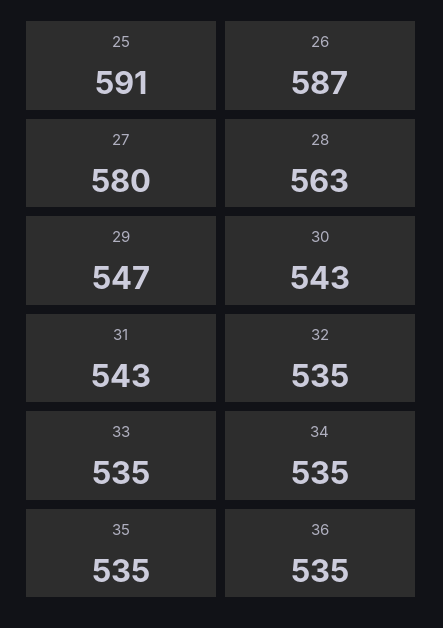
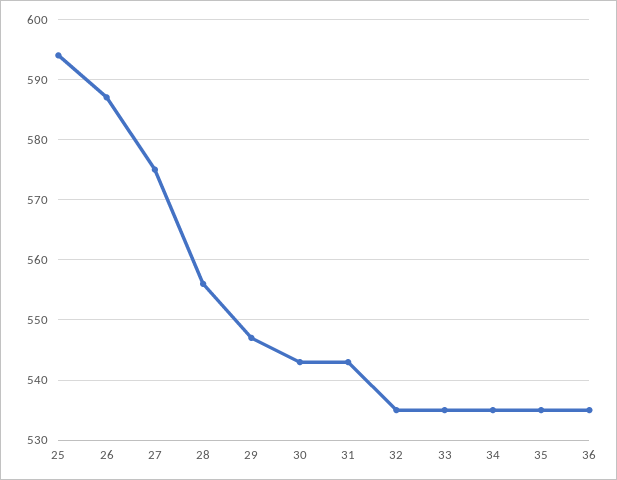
  {
-   "25": 591,
+   "25": 594,
    "26": 587,
-   "27": 580,
+   "27": 575,
-   "28": 563,
+   "28": 556,
    "29": 547,
    "30": 543,
    "31": 543,
    "32": 535,
    "33": 535,
    "34": 535,
    "35": 535,
    "36": 535
  }

